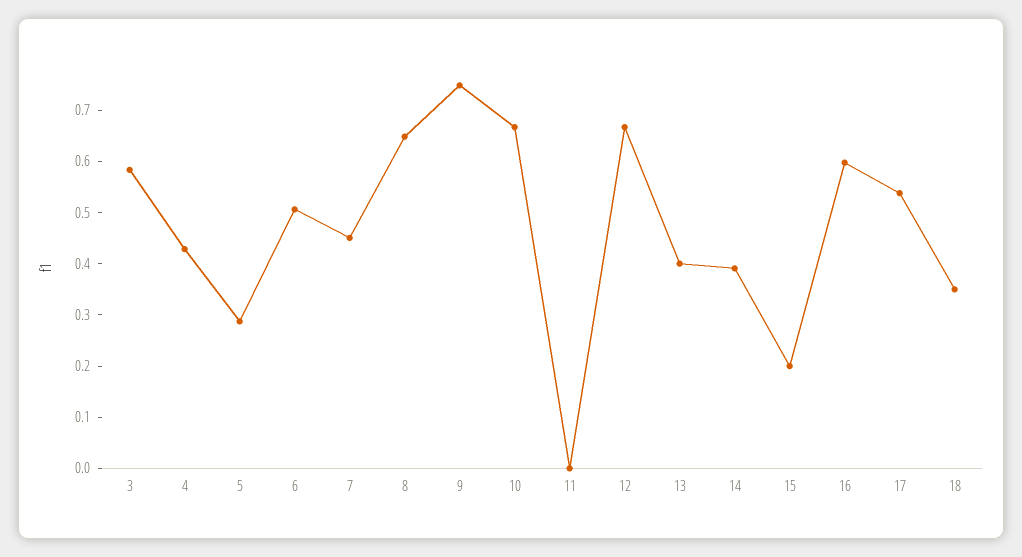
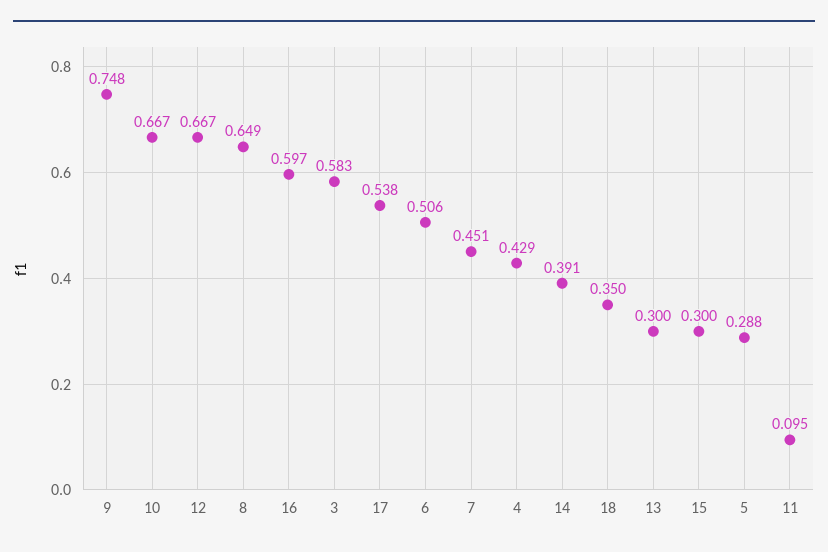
  {
    "3": 0.583,
    "4": 0.429,
    "5": 0.288,
    "6": 0.506,
    "7": 0.451,
    "8": 0.649,
    "9": 0.748,
    "10": 0.667,
-   "11": 0,
+   "11": 0.095,
    "12": 0.667,
-   "13": 0.4,
+   "13": 0.3,
    "14": 0.391,
-   "15": 0.2,
+   "15": 0.3,
    "16": 0.597,
    "17": 0.538,
    "18": 0.35
  }

